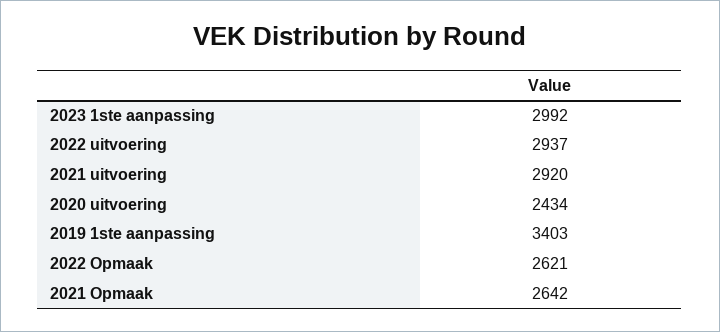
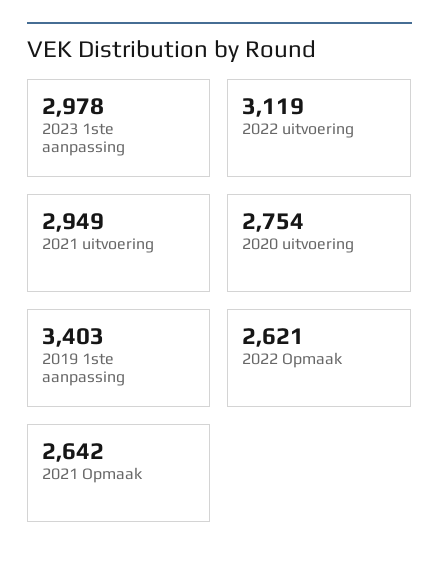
  {
-   "2023 1ste aanpassing": 2992,
+   "2023 1ste aanpassing": 2978,
-   "2022 uitvoering": 2937,
+   "2022 uitvoering": 3119,
-   "2021 uitvoering": 2920,
+   "2021 uitvoering": 2949,
-   "2020 uitvoering": 2434,
+   "2020 uitvoering": 2754,
    "2019 1ste aanpassing": 3403,
    "2022 Opmaak": 2621,
    "2021 Opmaak": 2642
  }

